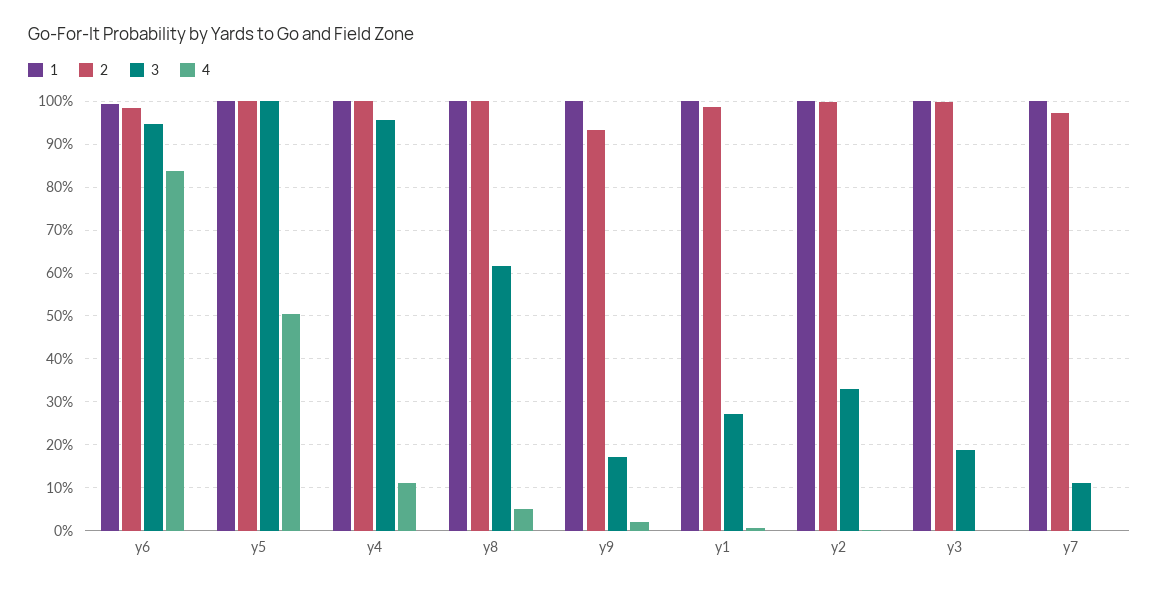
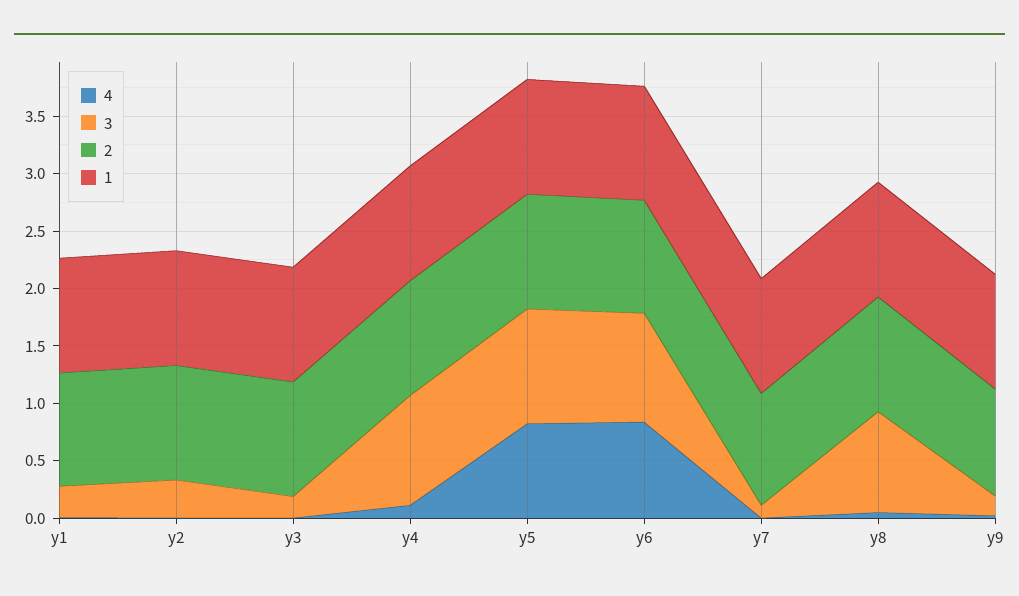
  {
    "1": {
      "y6": 1,
      "y5": 1,
      "y4": 1,
      "y8": 1,
      "y9": 1,
      "y1": 1,
      "y2": 1,
      "y3": 1,
      "y7": 1
    },
    "2": {
      "y6": 0.98,
      "y5": 1,
      "y4": 1,
      "y8": 1,
      "y9": 0.94,
      "y1": 0.98,
      "y2": 1,
      "y3": 1,
      "y7": 0.98
    },
    "3": {
      "y6": 0.94,
      "y5": 1,
      "y4": 0.96,
-     "y8": 0.62,
+     "y8": 0.9,
      "y9": 0.18,
      "y1": 0.28,
      "y2": 0.34,
      "y3": 0.18,
      "y7": 0.12
    },
    "4": {
      "y6": 0.84,
-     "y5": 0.5,
+     "y5": 0.8,
      "y4": 0.12,
      "y8": 0.06,
      "y9": 0.02,
      "y1": 0,
      "y2": 0,
      "y3": 0,
      "y7": 0
    }
  }

